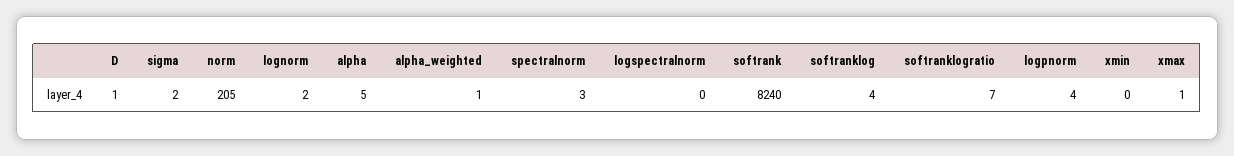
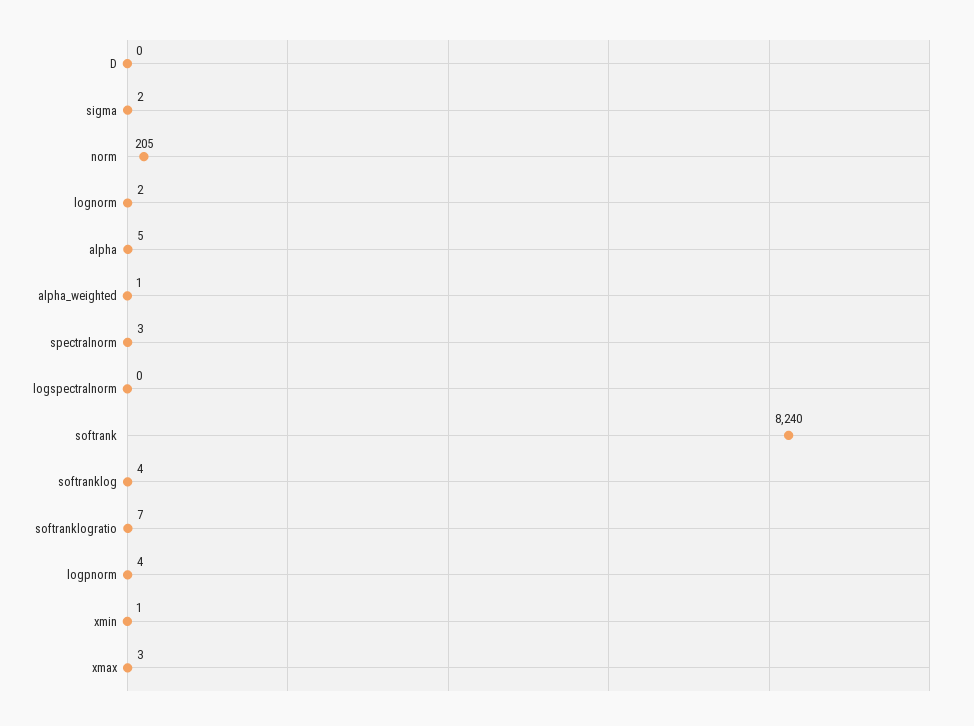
  {
-   "D": 1,
+   "D": 0,
    "sigma": 2,
    "norm": 205,
    "lognorm": 2,
    "alpha": 5,
    "alpha_weighted": 1,
    "spectralnorm": 3,
    "logspectralnorm": 0,
    "softrank": 8240,
    "softranklog": 4,
    "softranklogratio": 7,
    "logpnorm": 4,
-   "xmin": 0,
+   "xmin": 1,
-   "xmax": 1
+   "xmax": 3
  }

